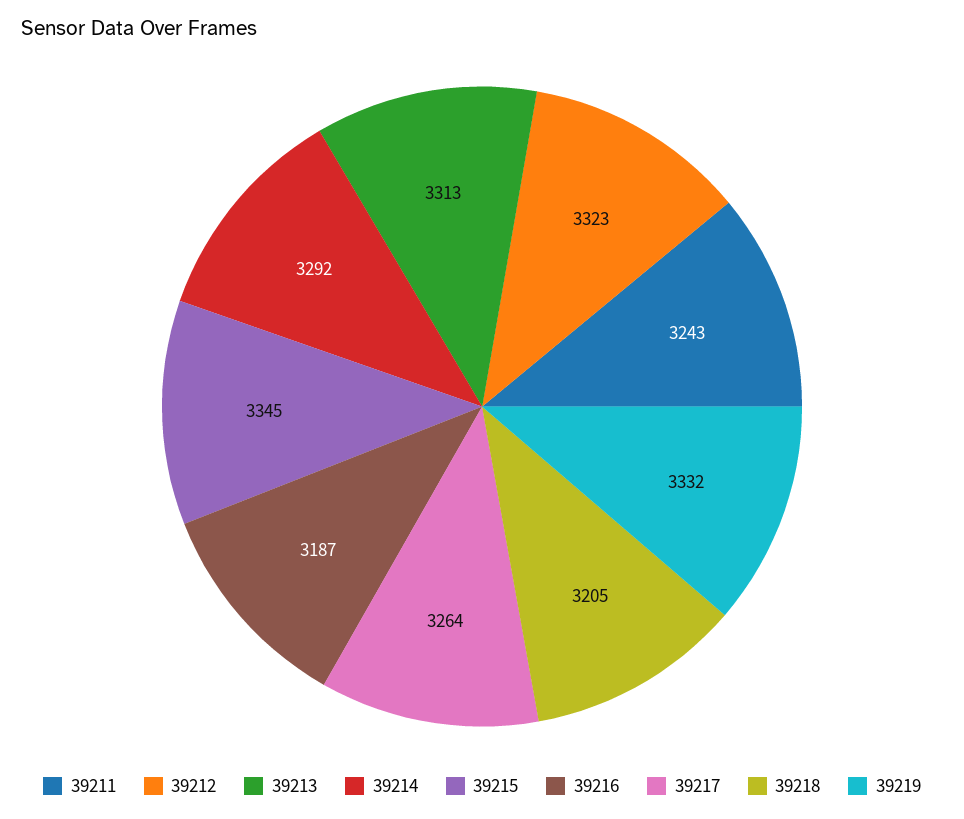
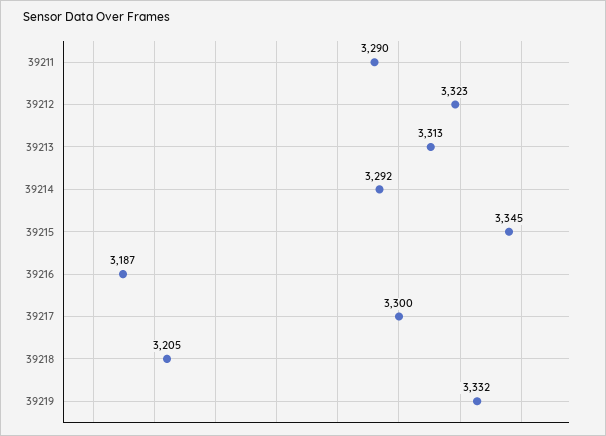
  {
-   "39211": 3243,
+   "39211": 3290,
    "39212": 3323,
    "39213": 3313,
    "39214": 3292,
    "39215": 3345,
    "39216": 3187,
-   "39217": 3264,
+   "39217": 3300,
    "39218": 3205,
    "39219": 3332
  }

